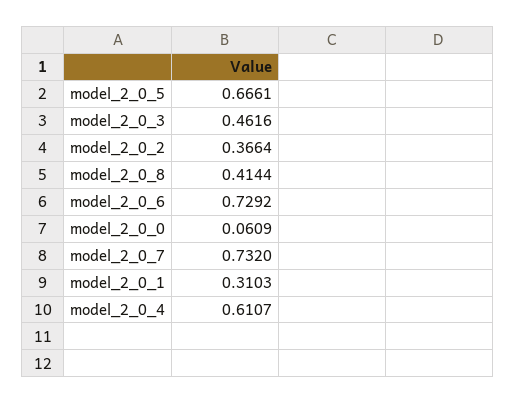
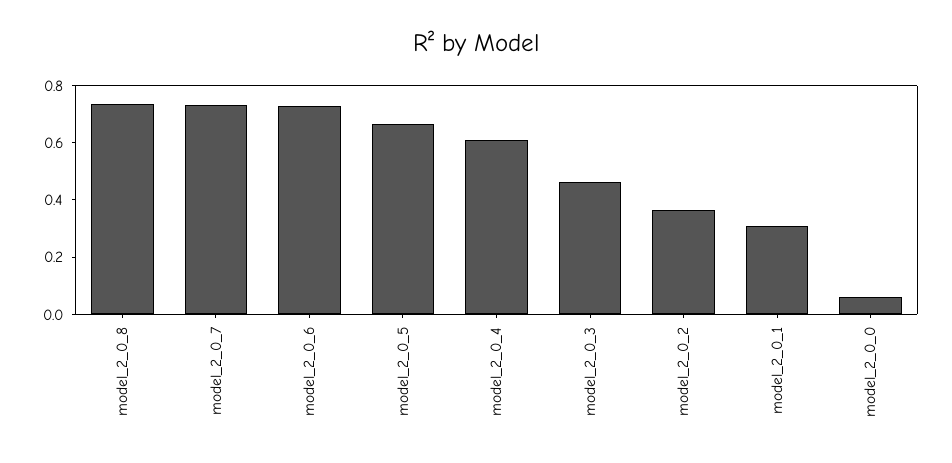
  {
    "model_2_0_5": 0.6661,
    "model_2_0_3": 0.4616,
    "model_2_0_2": 0.3664,
-   "model_2_0_8": 0.4144,
+   "model_2_0_8": 0.75,
    "model_2_0_6": 0.7292,
    "model_2_0_0": 0.0609,
    "model_2_0_7": 0.732,
    "model_2_0_1": 0.3103,
    "model_2_0_4": 0.6107
  }

